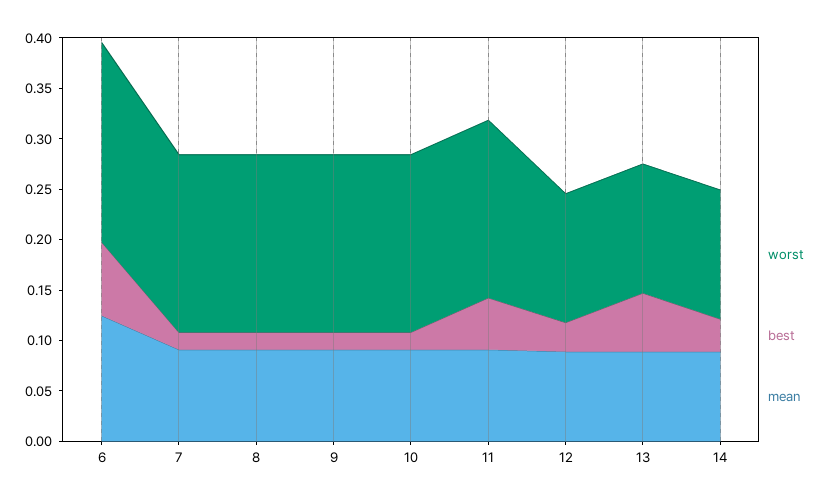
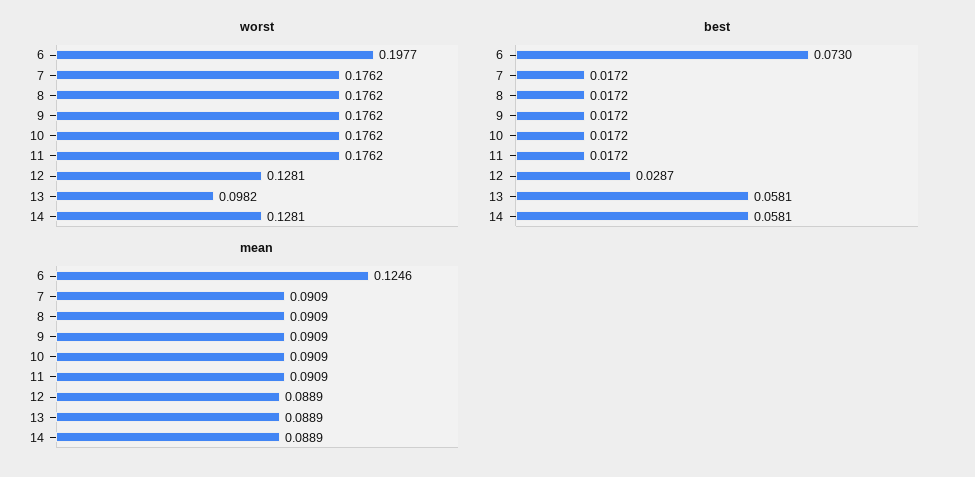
  {
    "worst": {
      "6": 0.1977,
      "7": 0.1762,
      "8": 0.1762,
      "9": 0.1762,
      "10": 0.1762,
      "11": 0.1762,
      "12": 0.1281,
-     "13": 0.13,
+     "13": 0.0982,
      "14": 0.1281
    },
    "best": {
      "6": 0.073,
      "7": 0.0172,
      "8": 0.0172,
      "9": 0.0172,
      "10": 0.0172,
-     "11": 0.05,
+     "11": 0.0172,
      "12": 0.0287,
      "13": 0.0581,
-     "14": 0.03
+     "14": 0.0581
    },
    "mean": {
      "6": 0.1246,
      "7": 0.0909,
      "8": 0.0909,
      "9": 0.0909,
      "10": 0.0909,
      "11": 0.0909,
      "12": 0.0889,
      "13": 0.0889,
      "14": 0.0889
    }
  }

